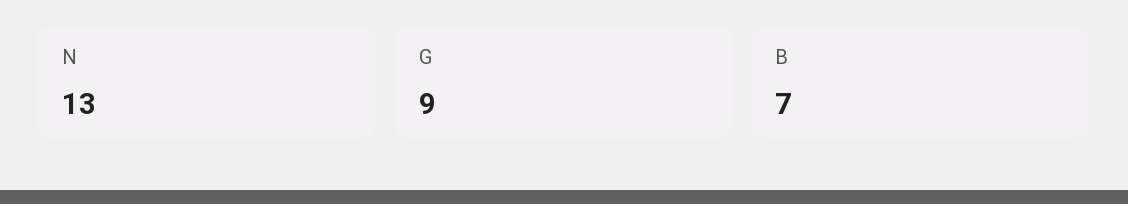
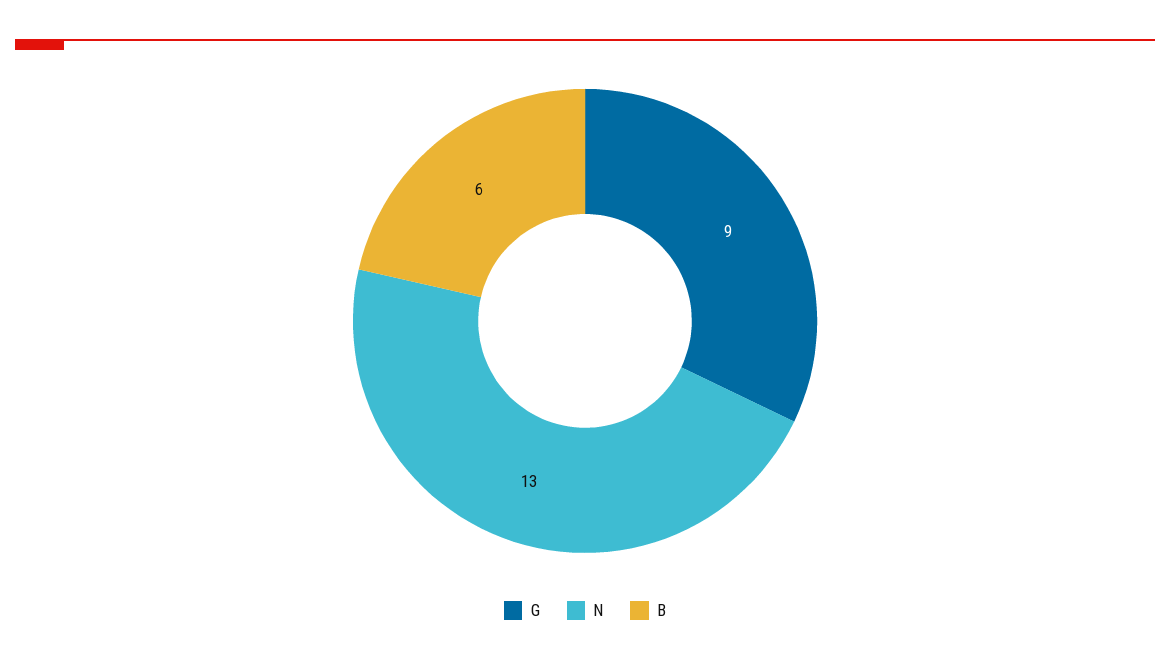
  {
    "N": 13,
    "G": 9,
-   "B": 7
+   "B": 6
  }

